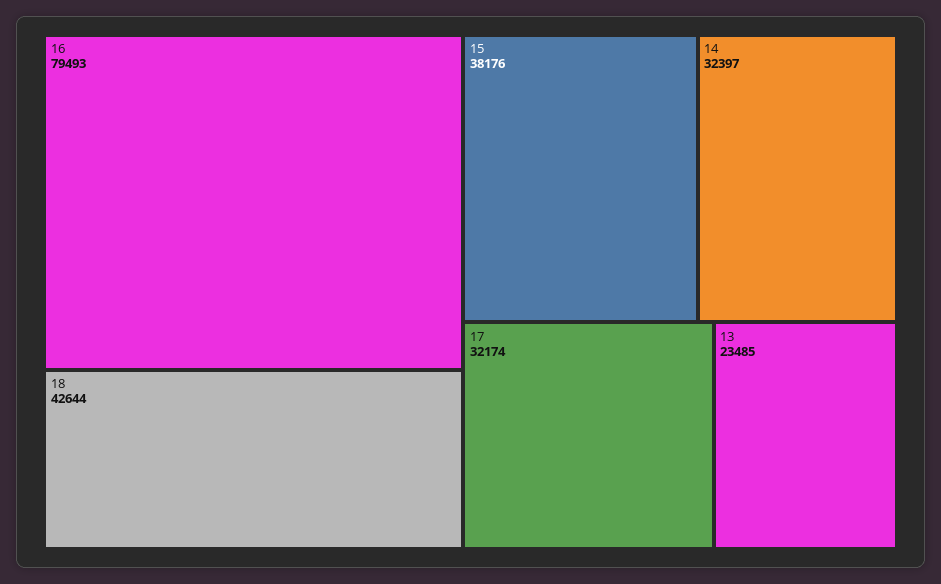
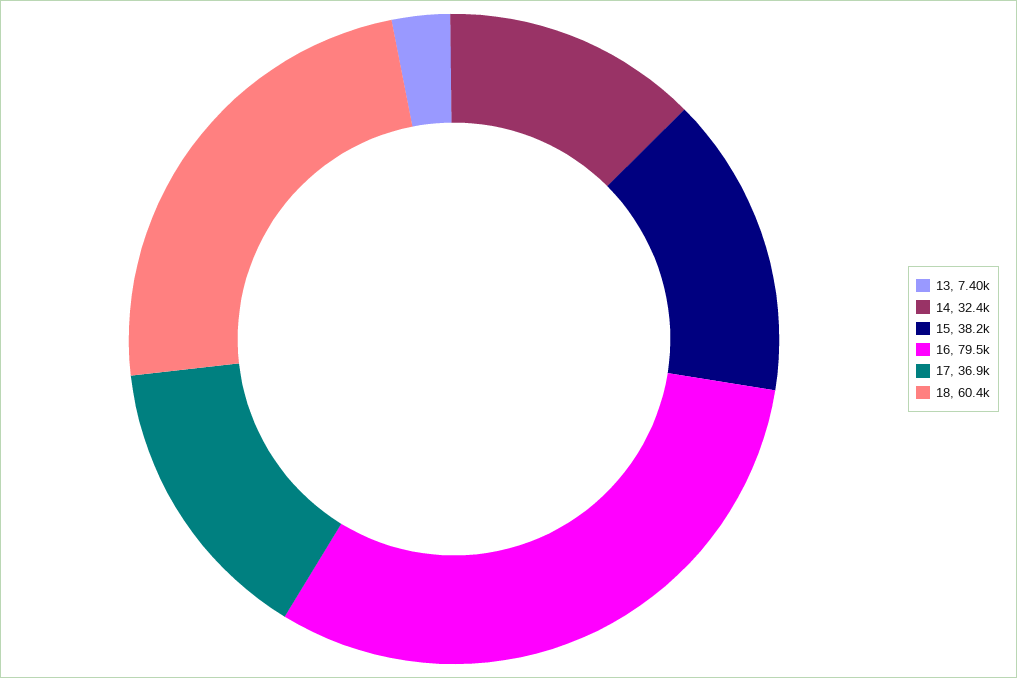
  {
    "16": 79493,
-   "18": 42644,
+   "18": 60400,
    "15": 38176,
    "14": 32397,
-   "17": 32174,
+   "17": 36900,
-   "13": 23485
+   "13": 7400
  }

